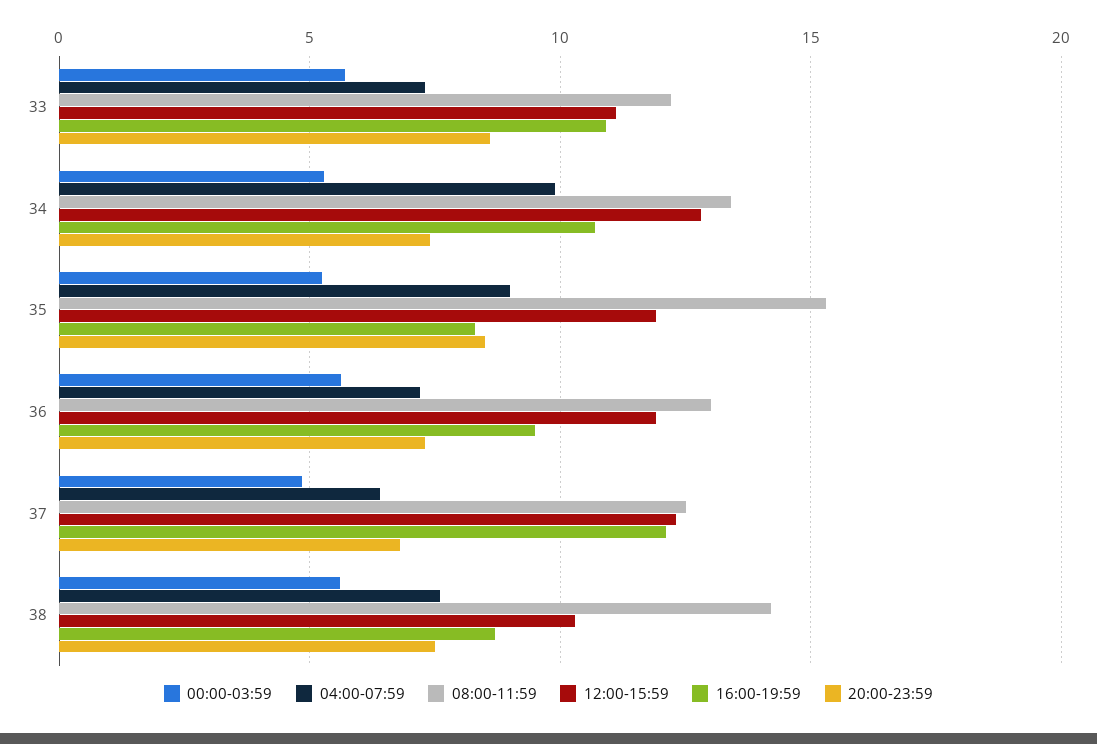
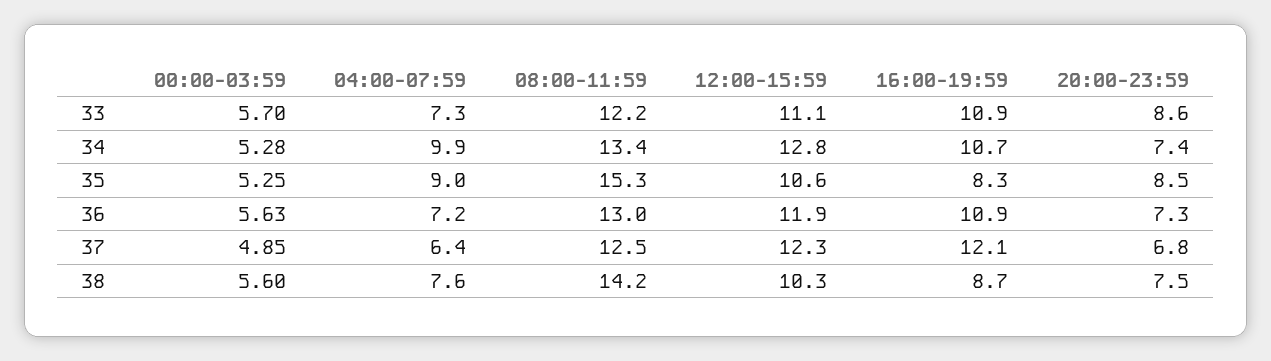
  {
    "00:00-03:59": {
      "33": 5.7,
      "34": 5.28,
      "35": 5.25,
      "36": 5.63,
      "37": 4.85,
      "38": 5.6
    },
    "04:00-07:59": {
      "33": 7.3,
      "34": 9.9,
      "35": 9,
      "36": 7.2,
      "37": 6.4,
      "38": 7.6
    },
    "08:00-11:59": {
      "33": 12.2,
      "34": 13.4,
      "35": 15.3,
      "36": 13,
      "37": 12.5,
      "38": 14.2
    },
    "12:00-15:59": {
      "33": 11.1,
      "34": 12.8,
-     "35": 12,
+     "35": 10.6,
      "36": 11.9,
      "37": 12.3,
      "38": 10.3
    },
    "16:00-19:59": {
      "33": 10.9,
      "34": 10.7,
      "35": 8.3,
-     "36": 9.5,
+     "36": 10.9,
      "37": 12.1,
      "38": 8.7
    },
    "20:00-23:59": {
      "33": 8.6,
      "34": 7.4,
      "35": 8.5,
      "36": 7.3,
      "37": 6.8,
      "38": 7.5
    }
  }

